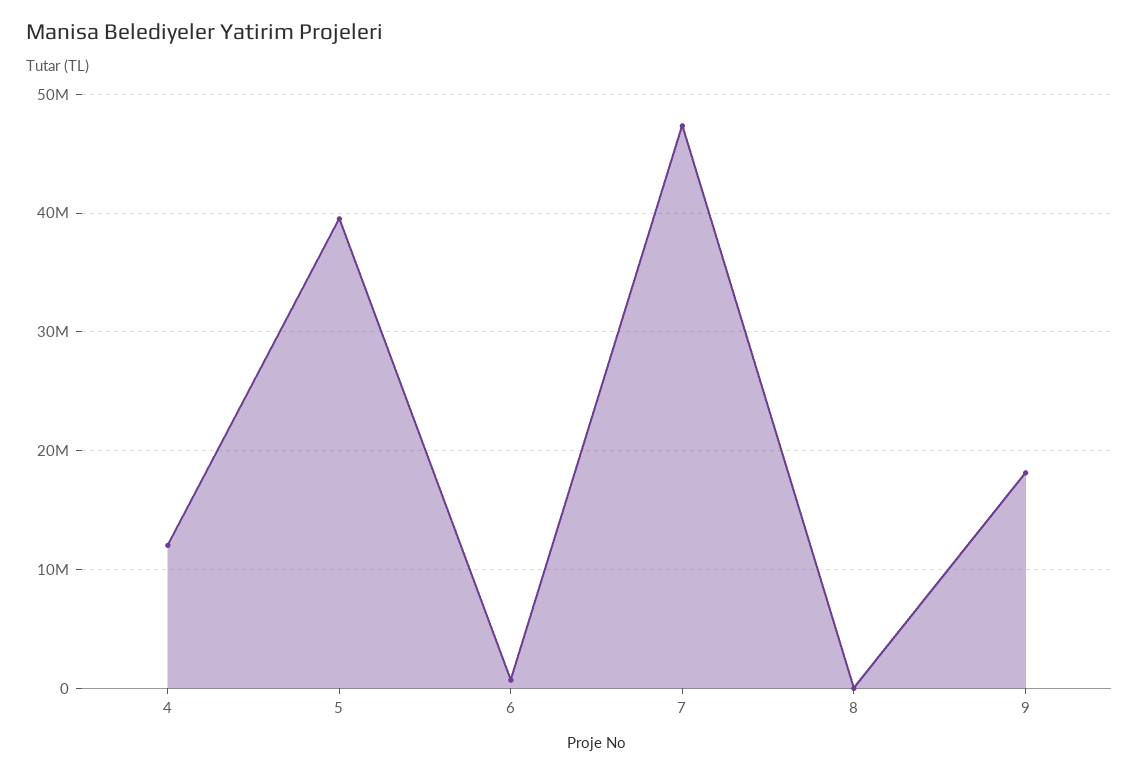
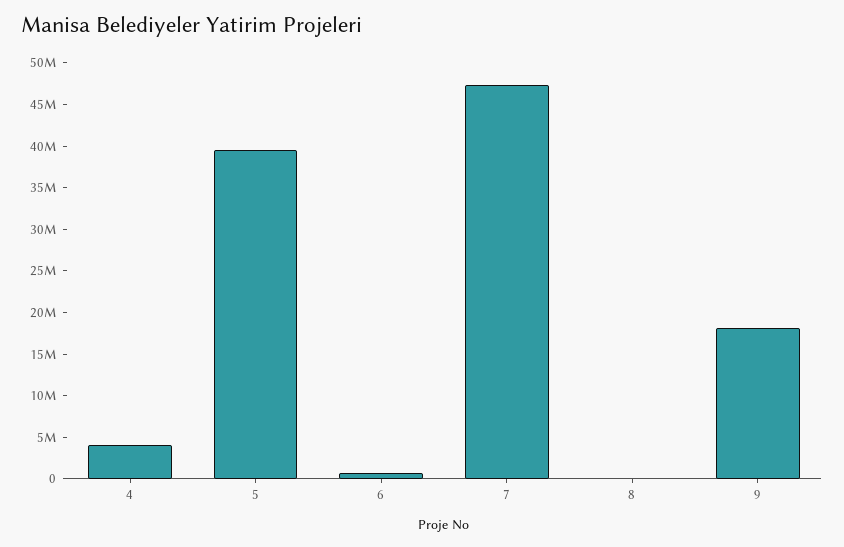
  {
-   "4": 12000000,
+   "4": 4000000,
    "5": 40000000,
    "6": 1000000,
    "7": 47000000,
    "8": 0,
    "9": 18000000
  }

